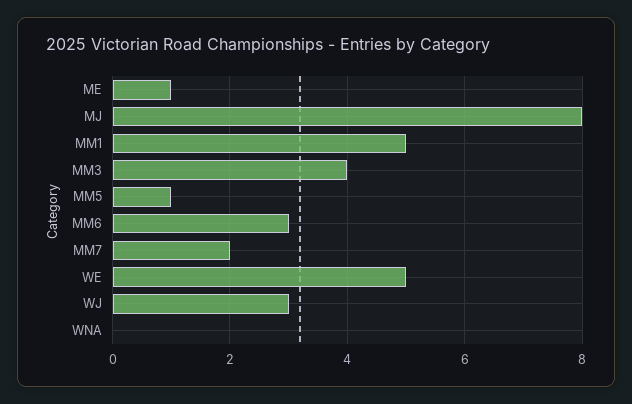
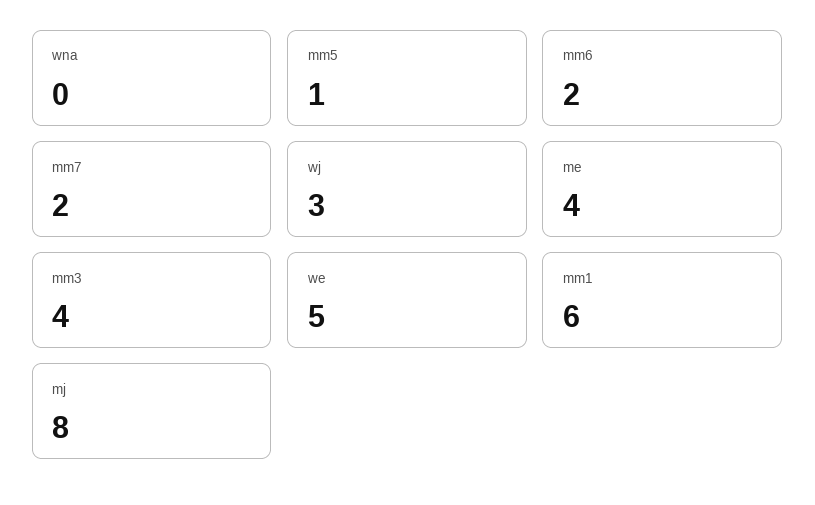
  {
-   "ME": 1,
+   "ME": 4,
    "MJ": 8,
-   "MM1": 5,
+   "MM1": 6,
    "MM3": 4,
    "MM5": 1,
-   "MM6": 3,
+   "MM6": 2,
    "MM7": 2,
    "WE": 5,
    "WJ": 3,
    "WNA": 0
  }

